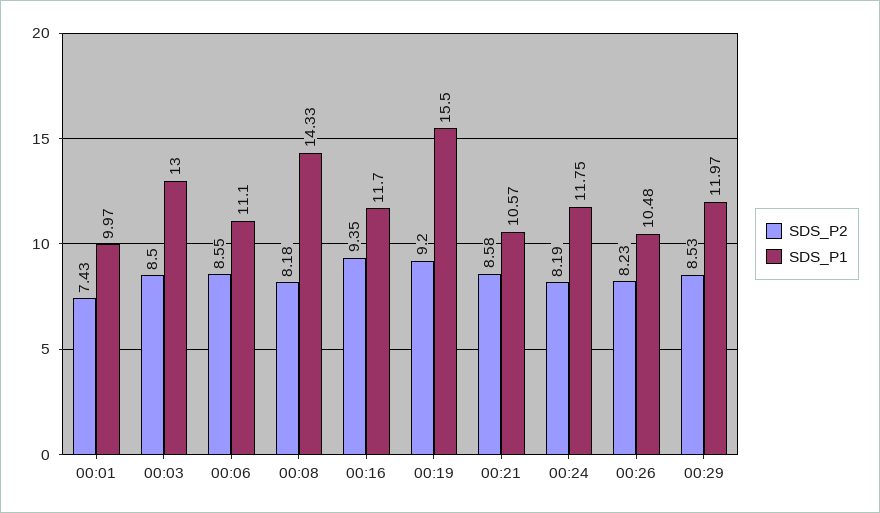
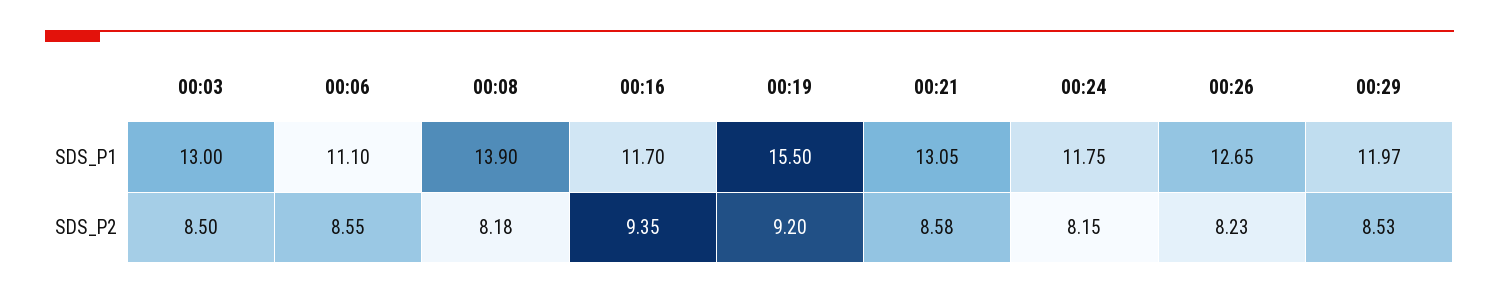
  {
    "SDS_P2": {
-     "00:01": 7.43,
      "00:03": 8.5,
      "00:06": 8.55,
      "00:08": 8.18,
      "00:16": 9.35,
      "00:19": 9.2,
      "00:21": 8.58,
-     "00:24": 8.19,
+     "00:24": 8.15,
      "00:26": 8.23,
      "00:29": 8.53
    },
    "SDS_P1": {
-     "00:01": 9.97,
      "00:03": 13,
      "00:06": 11.1,
-     "00:08": 14.33,
+     "00:08": 13.9,
      "00:16": 11.7,
      "00:19": 15.5,
-     "00:21": 10.57,
+     "00:21": 13.05,
      "00:24": 11.75,
-     "00:26": 10.48,
+     "00:26": 12.65,
      "00:29": 11.97
    }
  }

